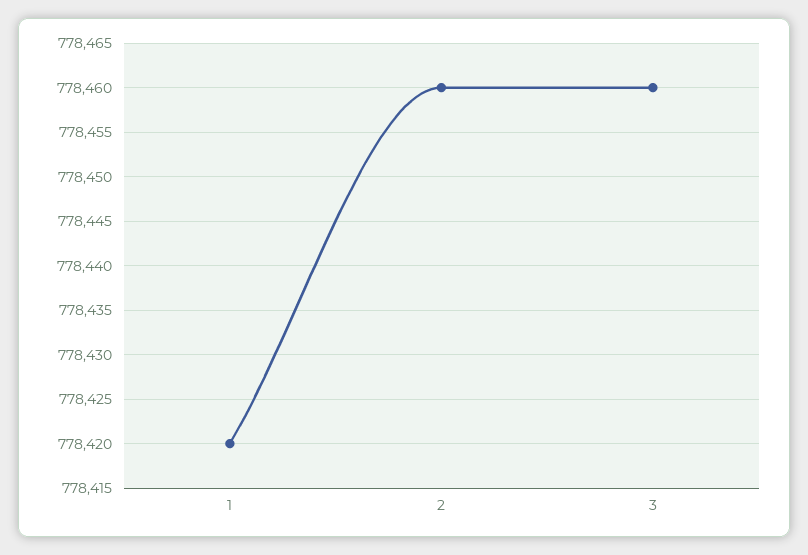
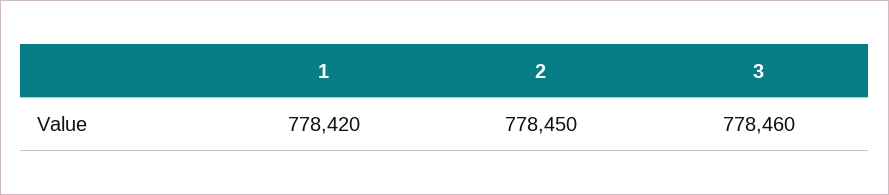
  {
    "1": 778420,
-   "2": 778460,
+   "2": 778450,
    "3": 778460
  }

